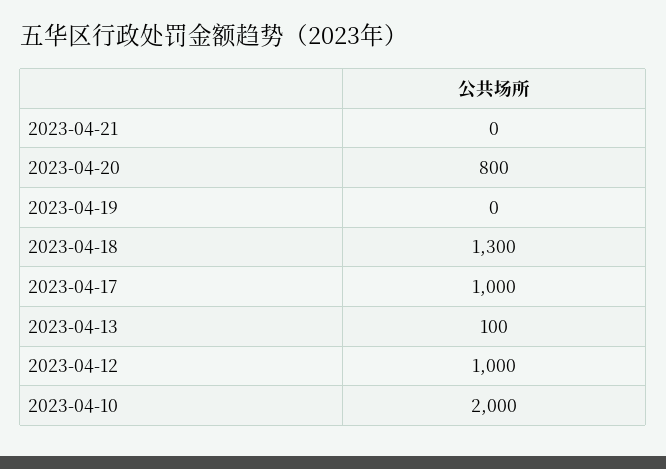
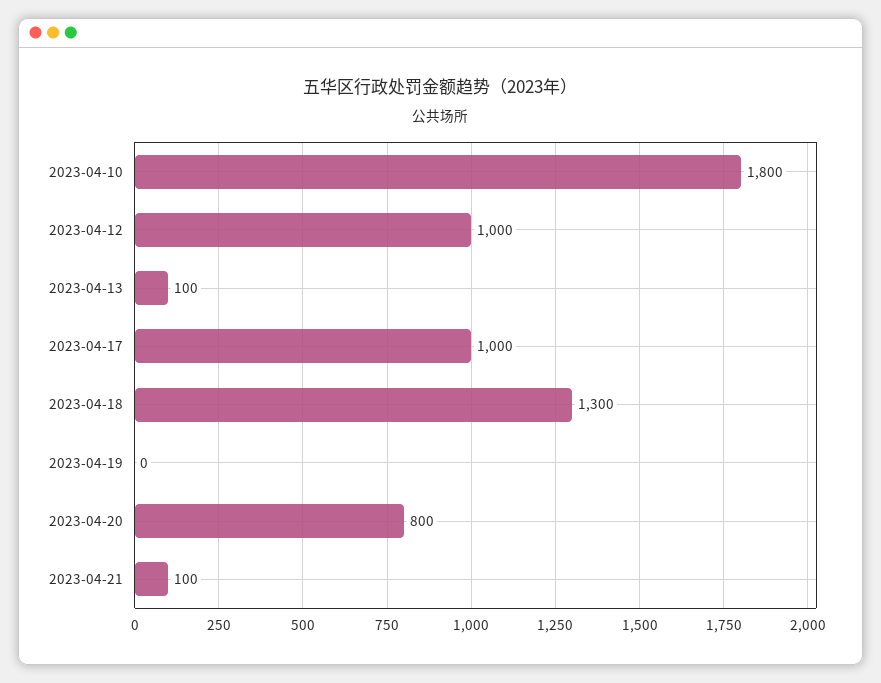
  {
-   "2023-04-21": 0,
+   "2023-04-21": 100,
    "2023-04-20": 800,
    "2023-04-19": 0,
    "2023-04-18": 1300,
    "2023-04-17": 1000,
    "2023-04-13": 100,
    "2023-04-12": 1000,
-   "2023-04-10": 2000
+   "2023-04-10": 1800
  }

